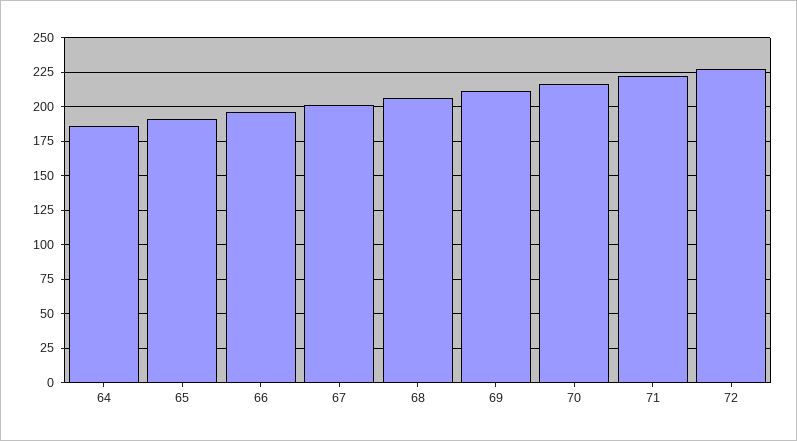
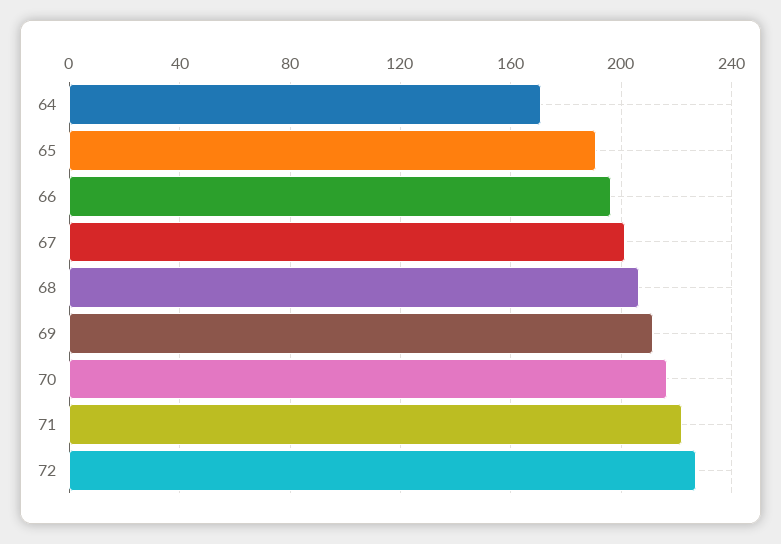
  {
-   "64": 185,
+   "64": 170,
    "65": 190,
    "66": 195,
    "67": 200,
    "68": 205,
    "69": 210,
    "70": 215,
    "71": 220,
    "72": 225
  }

